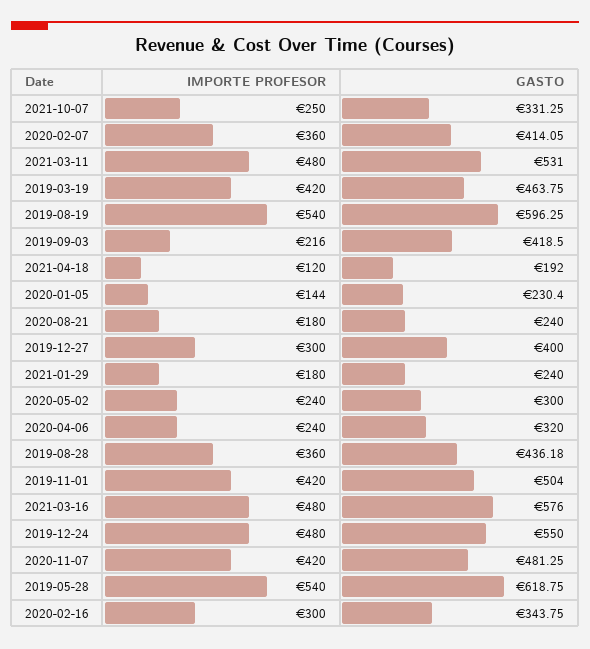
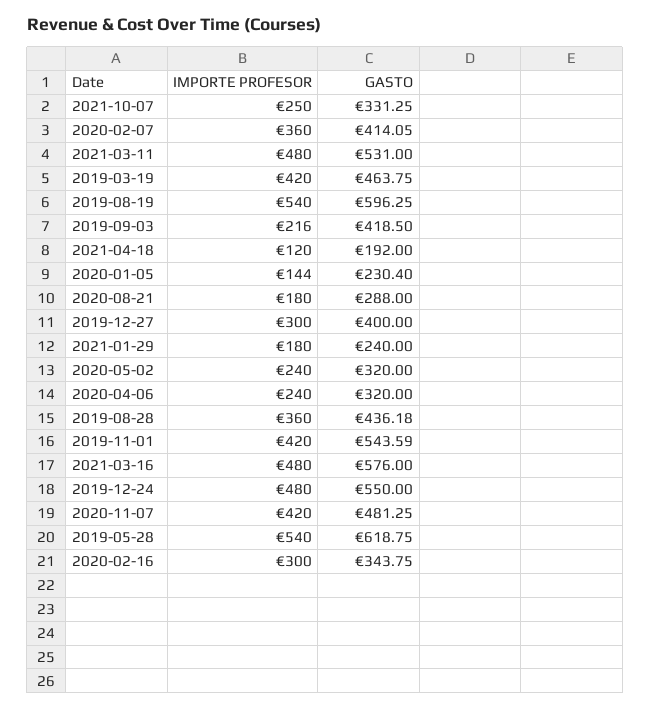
  {
    "IMPORTE PROFESOR": {
      "2021-10-07": 250,
      "2020-02-07": 360,
      "2021-03-11": 480,
      "2019-03-19": 420,
      "2019-08-19": 540,
      "2019-09-03": 216,
      "2021-04-18": 120,
      "2020-01-05": 144,
      "2020-08-21": 180,
      "2019-12-27": 300,
      "2021-01-29": 180,
      "2020-05-02": 240,
      "2020-04-06": 240,
      "2019-08-28": 360,
      "2019-11-01": 420,
      "2021-03-16": 480,
      "2019-12-24": 480,
      "2020-11-07": 420,
      "2019-05-28": 540,
      "2020-02-16": 300
    },
    "GASTO": {
      "2021-10-07": 331.25,
      "2020-02-07": 414.05,
      "2021-03-11": 531,
      "2019-03-19": 463.75,
      "2019-08-19": 596.25,
      "2019-09-03": 418.5,
      "2021-04-18": 192,
      "2020-01-05": 230.4,
-     "2020-08-21": 240,
+     "2020-08-21": 288,
      "2019-12-27": 400,
      "2021-01-29": 240,
-     "2020-05-02": 300,
+     "2020-05-02": 320,
      "2020-04-06": 320,
      "2019-08-28": 436.18,
-     "2019-11-01": 504,
+     "2019-11-01": 543.59,
      "2021-03-16": 576,
      "2019-12-24": 550,
      "2020-11-07": 481.25,
      "2019-05-28": 618.75,
      "2020-02-16": 343.75
    }
  }

